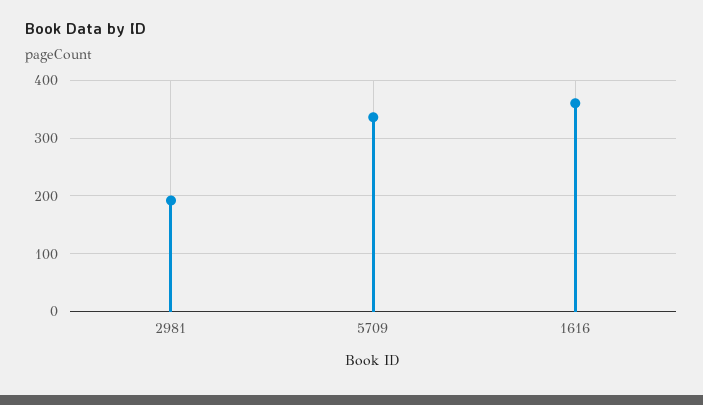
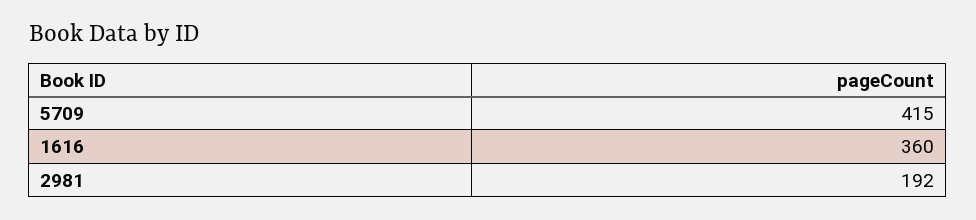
  {
    "2981": 192,
-   "5709": 340,
+   "5709": 415,
    "1616": 360
  }

